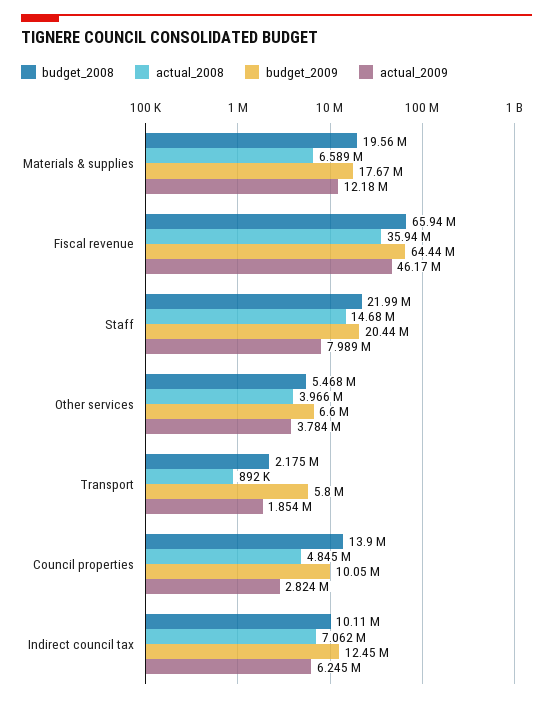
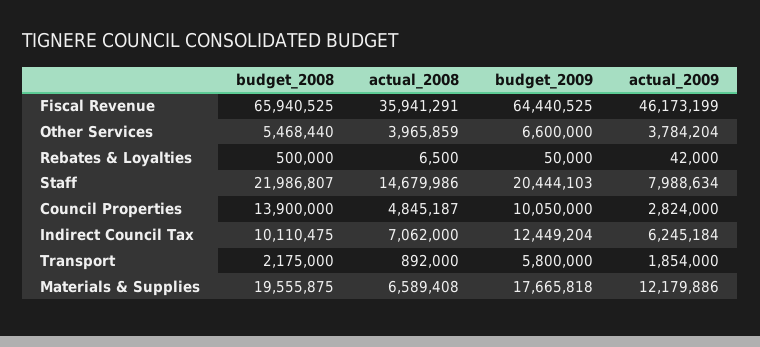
  {
    "budget_2008": {
      "Materials & supplies": 19555875,
      "Fiscal revenue": 65940525,
      "Staff": 21986807,
      "Other services": 5468440,
      "Transport": 2175000,
      "Council properties": 13900000,
-     "Indirect council tax": 10110475
+     "Indirect council tax": 10110475,
+     "Rebates & Loyalties": 500000
    },
    "actual_2008": {
      "Materials & supplies": 6589408,
      "Fiscal revenue": 35941291,
      "Staff": 14679986,
      "Other services": 3965859,
      "Transport": 892000,
      "Council properties": 4845187,
-     "Indirect council tax": 7062000
+     "Indirect council tax": 7062000,
+     "Rebates & Loyalties": 6500
    },
    "budget_2009": {
      "Materials & supplies": 17665818,
      "Fiscal revenue": 64440525,
      "Staff": 20444103,
      "Other services": 6600000,
      "Transport": 5800000,
      "Council properties": 10050000,
-     "Indirect council tax": 12449204
+     "Indirect council tax": 12449204,
+     "Rebates & Loyalties": 50000
    },
    "actual_2009": {
      "Materials & supplies": 12179886,
      "Fiscal revenue": 46173199,
      "Staff": 7988634,
      "Other services": 3784204,
      "Transport": 1854000,
      "Council properties": 2824000,
-     "Indirect council tax": 6245184
+     "Indirect council tax": 6245184,
+     "Rebates & Loyalties": 42000
    }
  }

